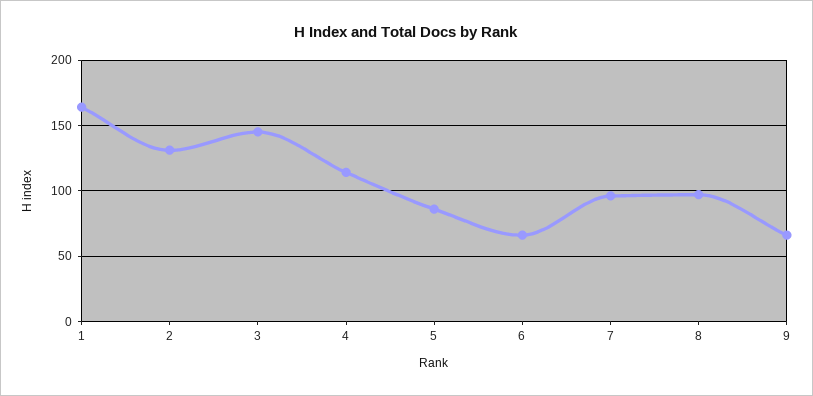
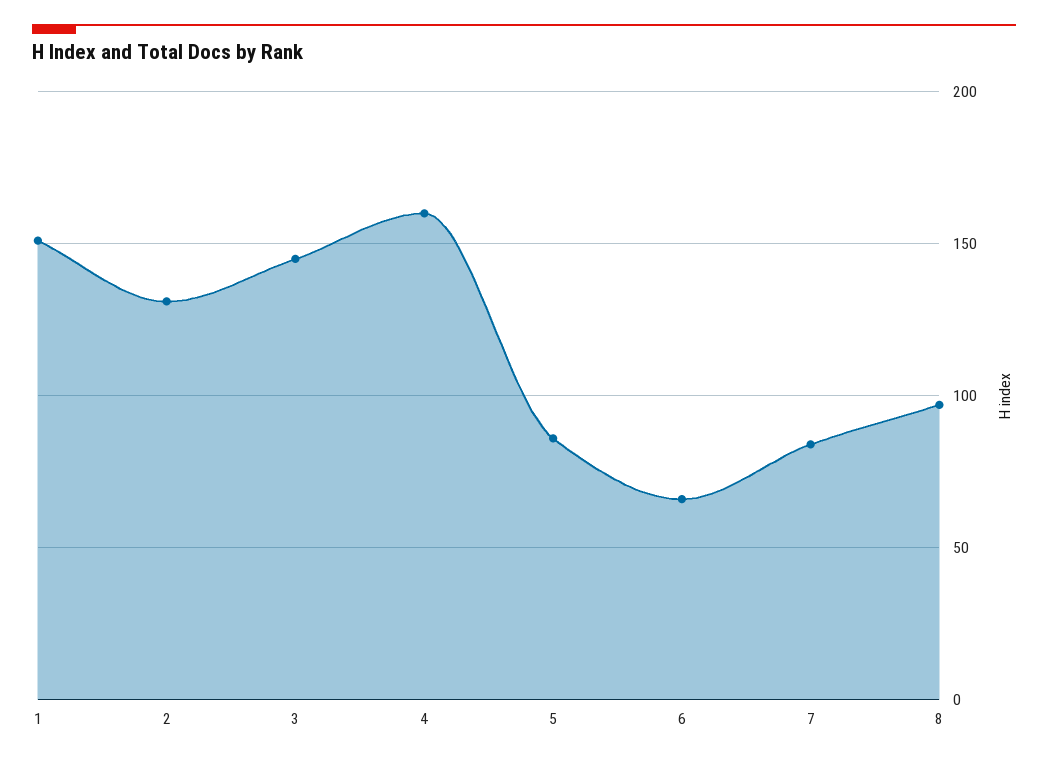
  {
-   "1": 165,
+   "1": 150,
    "2": 130,
    "3": 145,
-   "4": 115,
+   "4": 160,
    "5": 85,
    "6": 65,
-   "7": 95,
+   "7": 85,
-   "8": 95,
+   "8": 95
-   "9": 65
  }

